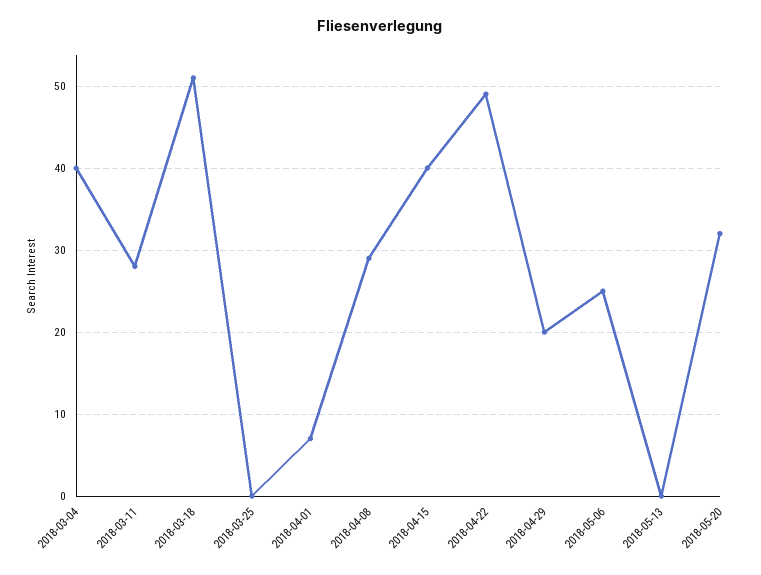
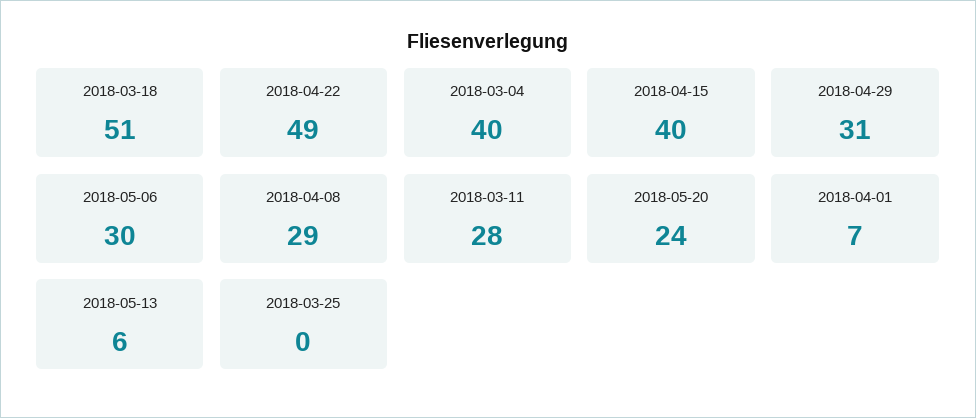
  {
    "2018-03-04": 40,
    "2018-03-11": 28,
    "2018-03-18": 51,
    "2018-03-25": 0,
    "2018-04-01": 7,
    "2018-04-08": 29,
    "2018-04-15": 40,
    "2018-04-22": 49,
-   "2018-04-29": 20,
+   "2018-04-29": 31,
-   "2018-05-06": 25,
+   "2018-05-06": 30,
-   "2018-05-13": 0,
+   "2018-05-13": 6,
-   "2018-05-20": 32
+   "2018-05-20": 24
  }

